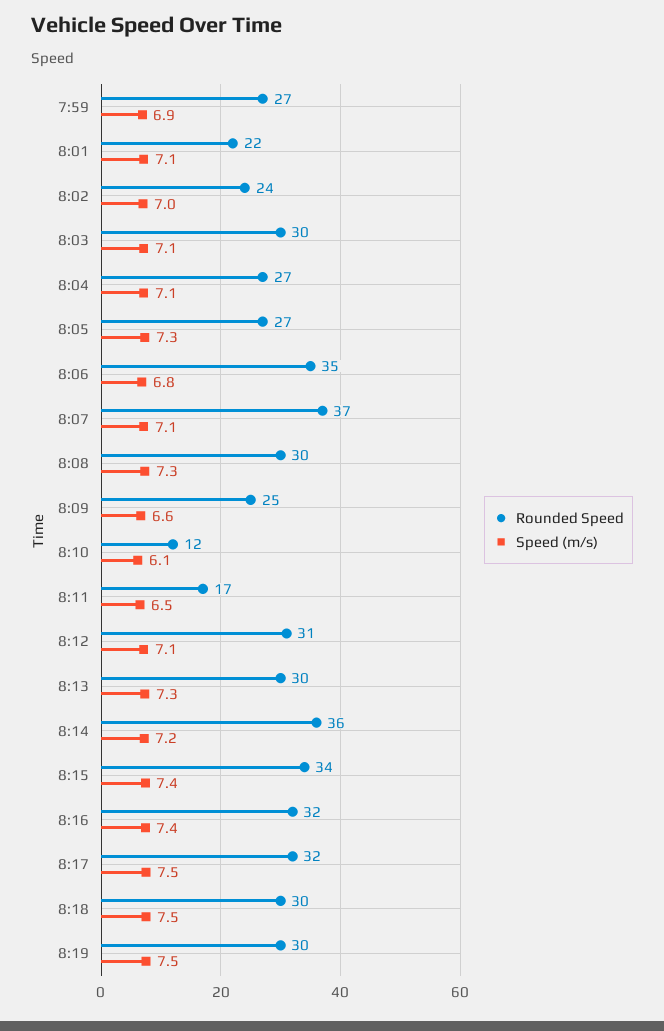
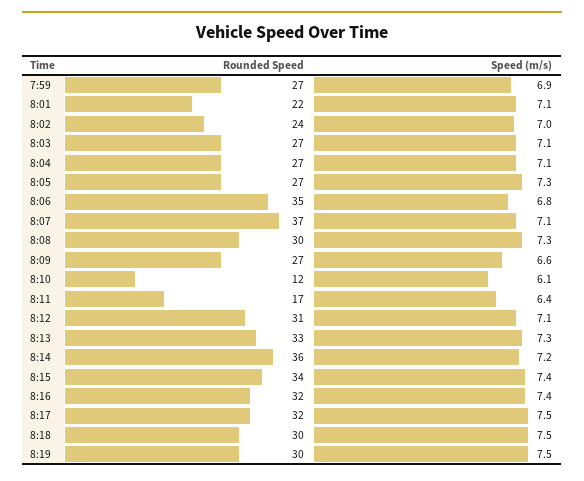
  {
    "Rounded Speed": {
      "7:59": 27,
      "8:01": 22,
      "8:02": 24,
-     "8:03": 30,
+     "8:03": 27,
      "8:04": 27,
      "8:05": 27,
      "8:06": 35,
      "8:07": 37,
      "8:08": 30,
-     "8:09": 25,
+     "8:09": 27,
      "8:10": 12,
      "8:11": 17,
      "8:12": 31,
-     "8:13": 30,
+     "8:13": 33,
      "8:14": 36,
      "8:15": 34,
      "8:16": 32,
      "8:17": 32,
      "8:18": 30,
      "8:19": 30
    },
    "Speed (m/s)": {
      "7:59": 6.9,
      "8:01": 7.1,
      "8:02": 7,
      "8:03": 7.1,
      "8:04": 7.1,
      "8:05": 7.3,
      "8:06": 6.8,
      "8:07": 7.1,
      "8:08": 7.3,
      "8:09": 6.6,
      "8:10": 6.1,
-     "8:11": 6.5,
+     "8:11": 6.4,
      "8:12": 7.1,
      "8:13": 7.3,
      "8:14": 7.2,
      "8:15": 7.4,
      "8:16": 7.4,
      "8:17": 7.5,
      "8:18": 7.5,
      "8:19": 7.5
    }
  }

